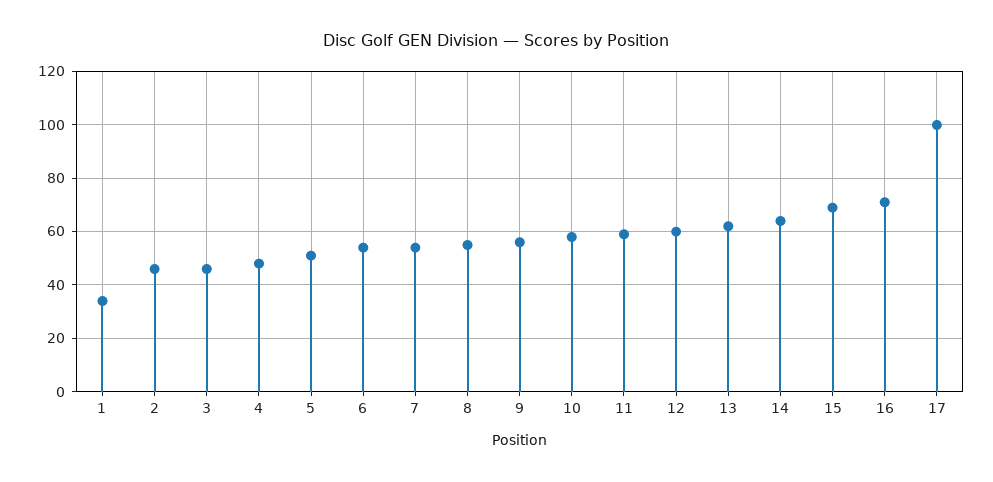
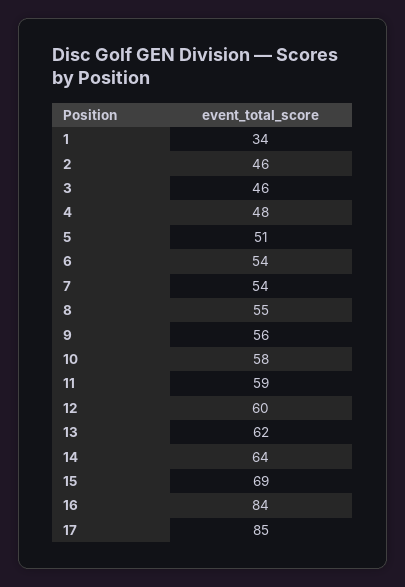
  {
    "1": 34,
    "2": 46,
    "3": 46,
    "4": 48,
    "5": 51,
    "6": 54,
    "7": 54,
    "8": 55,
    "9": 56,
    "10": 58,
    "11": 59,
    "12": 60,
    "13": 62,
    "14": 64,
    "15": 69,
-   "16": 70,
+   "16": 84,
-   "17": 100
+   "17": 85
  }

